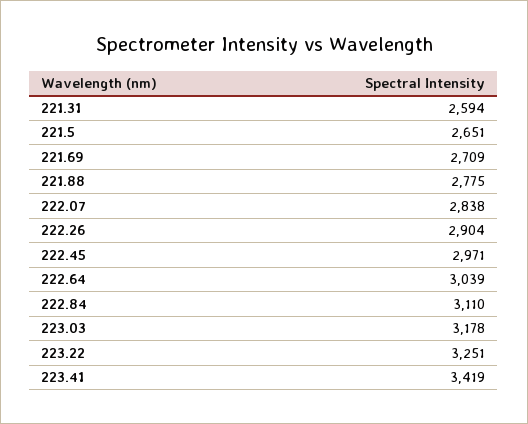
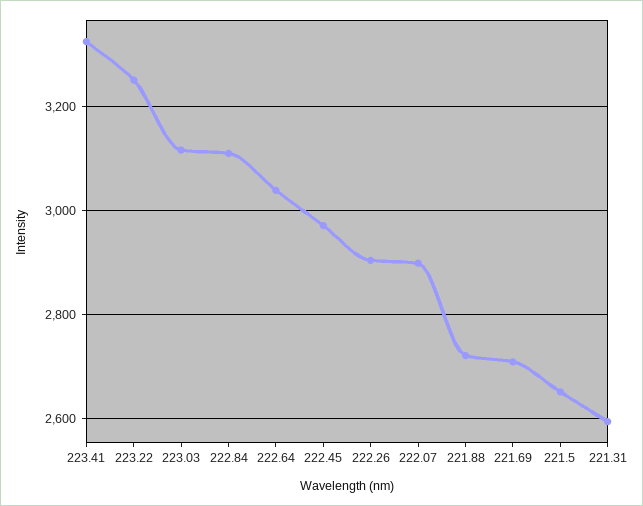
  {
    "221.31": 2594,
    "221.5": 2651,
    "221.69": 2709,
-   "221.88": 2775,
+   "221.88": 2720,
-   "222.07": 2838,
+   "222.07": 2900,
    "222.26": 2904,
    "222.45": 2971,
    "222.64": 3039,
    "222.84": 3110,
-   "223.03": 3178,
+   "223.03": 3120,
    "223.22": 3251,
-   "223.41": 3419
+   "223.41": 3320
  }

